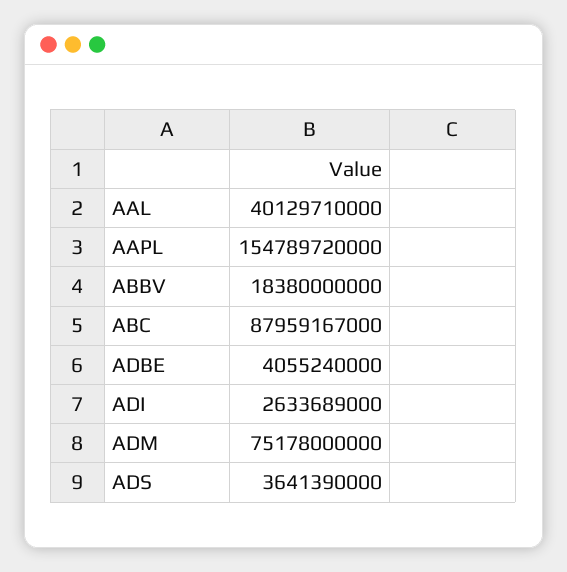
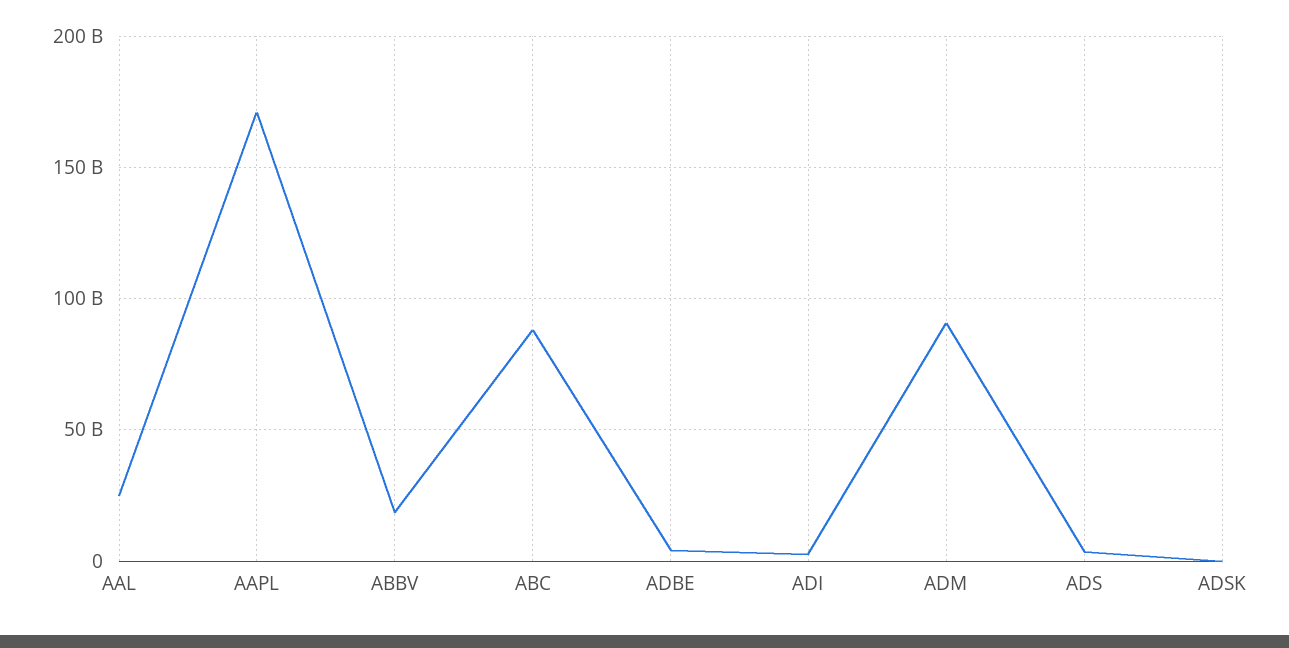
  {
-   "AAL": 40129710000,
+   "AAL": 25000000000,
-   "AAPL": 154789720000,
+   "AAPL": 170000000000,
    "ABBV": 18380000000,
    "ABC": 87959167000,
    "ADBE": 4055240000,
    "ADI": 2633689000,
-   "ADM": 75178000000,
+   "ADM": 90000000000,
-   "ADS": 3641390000
+   "ADS": 3641390000,
+   "ADSK": 0
  }

